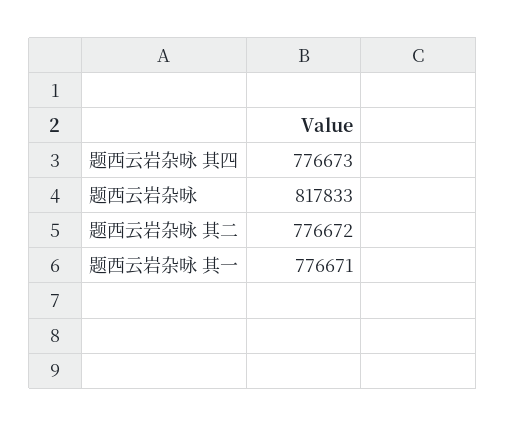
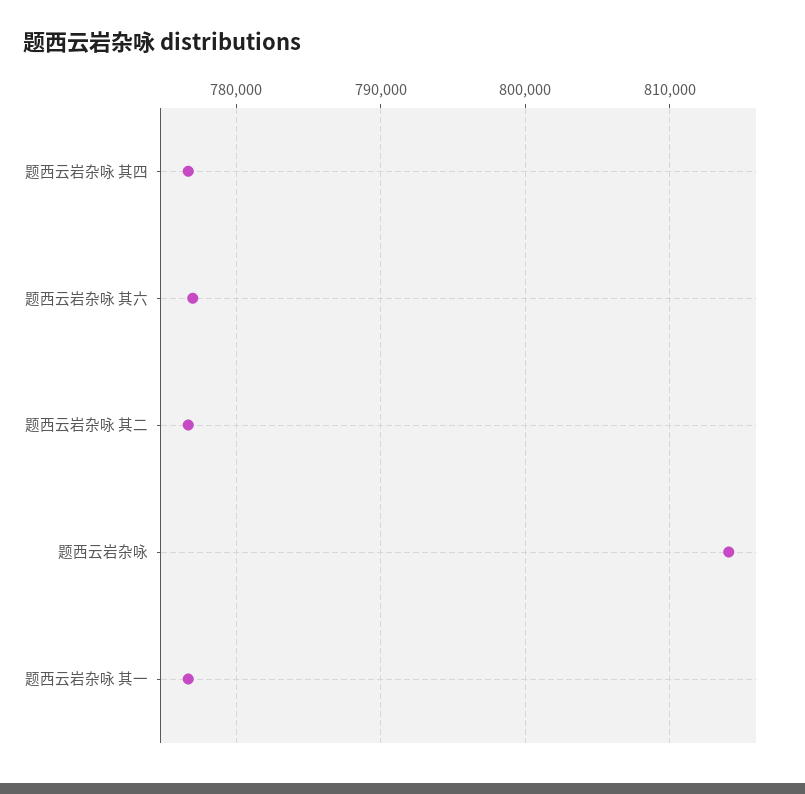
  {
    "题西云岩杂咏 其四": 776673,
-   "题西云岩杂咏": 817833,
+   "题西云岩杂咏": 814000,
    "题西云岩杂咏 其二": 776672,
-   "题西云岩杂咏 其一": 776671
+   "题西云岩杂咏 其一": 776671,
+   "题西云岩杂咏 其六": 777000
  }

